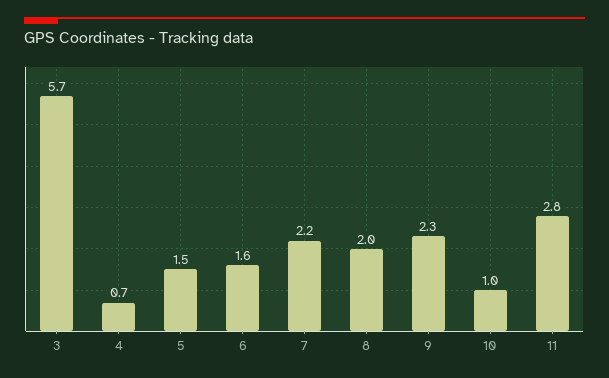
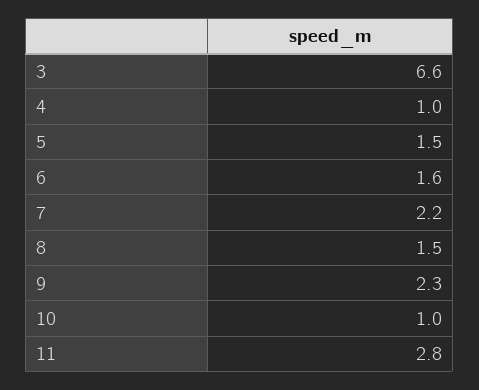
  {
-   "3": 5.7,
+   "3": 6.6,
-   "4": 0.7,
+   "4": 1,
    "5": 1.5,
    "6": 1.6,
    "7": 2.2,
-   "8": 2,
+   "8": 1.5,
    "9": 2.3,
    "10": 1,
    "11": 2.8
  }

